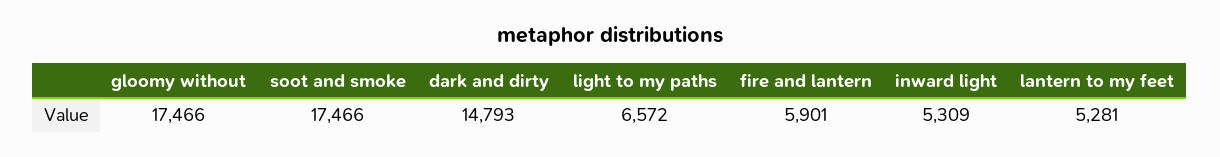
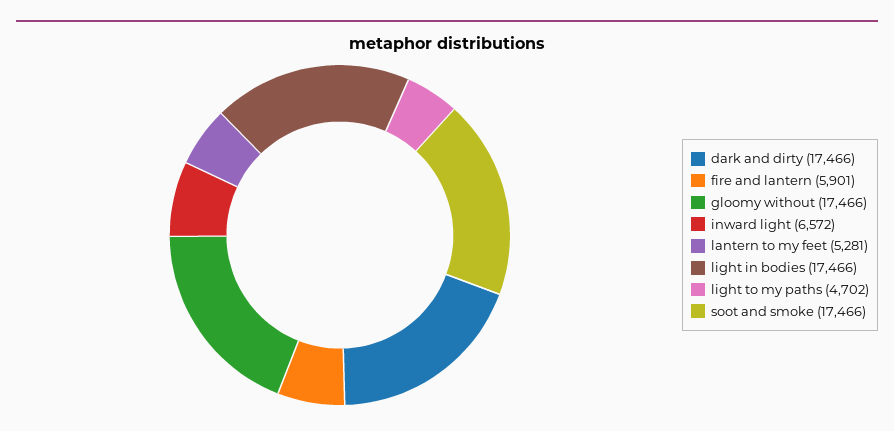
  {
    "gloomy without": 17466,
    "soot and smoke": 17466,
-   "dark and dirty": 14793,
+   "dark and dirty": 17466,
-   "light to my paths": 6572,
+   "light to my paths": 4702,
    "fire and lantern": 5901,
-   "inward light": 5309,
+   "inward light": 6572,
-   "lantern to my feet": 5281
+   "lantern to my feet": 5281,
+   "light in bodies": 17466
  }

